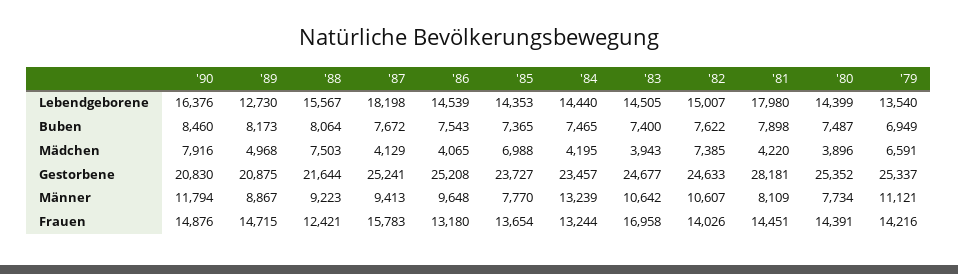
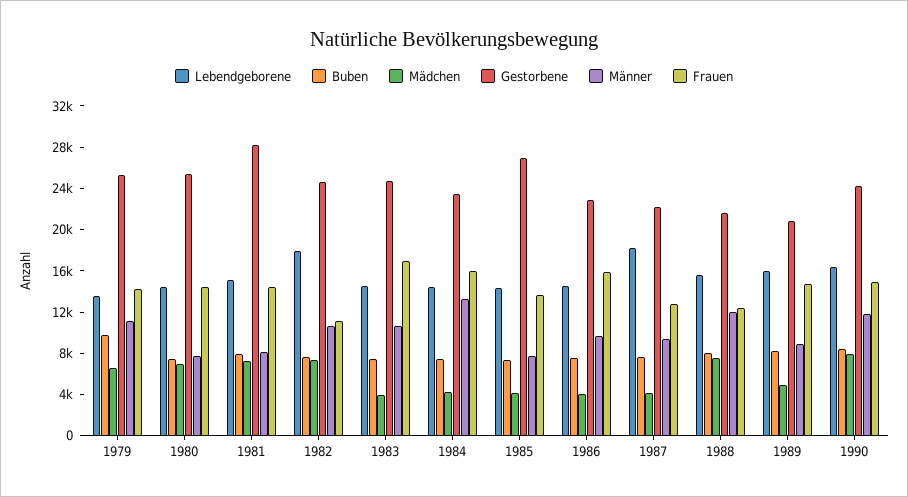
  {
    "Lebendgeborene": {
      "'90": 16376,
-     "'89": 12730,
+     "'89": 16000,
      "'88": 15567,
      "'87": 18198,
      "'86": 14539,
      "'85": 14353,
      "'84": 14440,
      "'83": 14505,
-     "'82": 15007,
+     "'82": 18000,
-     "'81": 17980,
+     "'81": 15000,
      "'80": 14399,
      "'79": 13540
    },
    "Buben": {
      "'90": 8460,
      "'89": 8173,
      "'88": 8064,
      "'87": 7672,
      "'86": 7543,
      "'85": 7365,
      "'84": 7465,
      "'83": 7400,
      "'82": 7622,
      "'81": 7898,
      "'80": 7487,
-     "'79": 6949
+     "'79": 10000
    },
    "Mädchen": {
      "'90": 7916,
      "'89": 4968,
      "'88": 7503,
      "'87": 4129,
      "'86": 4065,
-     "'85": 6988,
+     "'85": 4000,
      "'84": 4195,
      "'83": 3943,
      "'82": 7385,
-     "'81": 4220,
+     "'81": 7000,
-     "'80": 3896,
+     "'80": 7000,
      "'79": 6591
    },
    "Gestorbene": {
-     "'90": 20830,
+     "'90": 24000,
      "'89": 20875,
      "'88": 21644,
-     "'87": 25241,
+     "'87": 22000,
-     "'86": 25208,
+     "'86": 23000,
-     "'85": 23727,
+     "'85": 27000,
      "'84": 23457,
      "'83": 24677,
      "'82": 24633,
      "'81": 28181,
      "'80": 25352,
      "'79": 25337
    },
    "Männer": {
      "'90": 11794,
      "'89": 8867,
-     "'88": 9223,
+     "'88": 12000,
      "'87": 9413,
      "'86": 9648,
      "'85": 7770,
      "'84": 13239,
      "'83": 10642,
      "'82": 10607,
      "'81": 8109,
      "'80": 7734,
      "'79": 11121
    },
    "Frauen": {
      "'90": 14876,
      "'89": 14715,
      "'88": 12421,
-     "'87": 15783,
+     "'87": 13000,
-     "'86": 13180,
+     "'86": 16000,
      "'85": 13654,
-     "'84": 13244,
+     "'84": 16000,
      "'83": 16958,
-     "'82": 14026,
+     "'82": 11000,
      "'81": 14451,
      "'80": 14391,
      "'79": 14216
    }
  }

